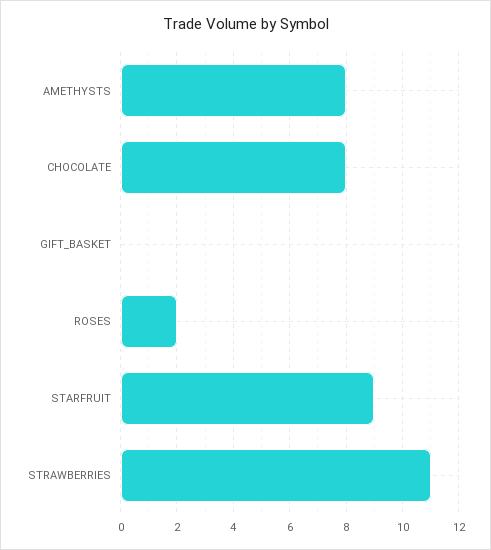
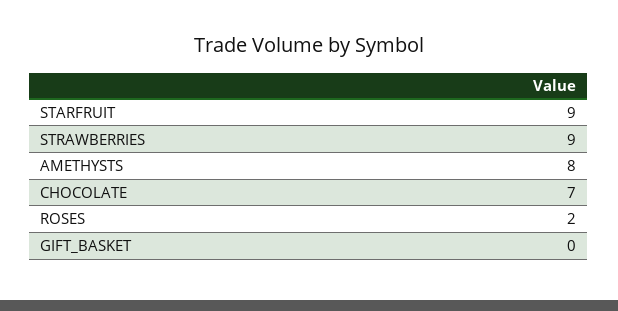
  {
    "AMETHYSTS": 8,
-   "CHOCOLATE": 8,
+   "CHOCOLATE": 7,
    "GIFT_BASKET": 0,
    "ROSES": 2,
    "STARFRUIT": 9,
-   "STRAWBERRIES": 11
+   "STRAWBERRIES": 9
  }

